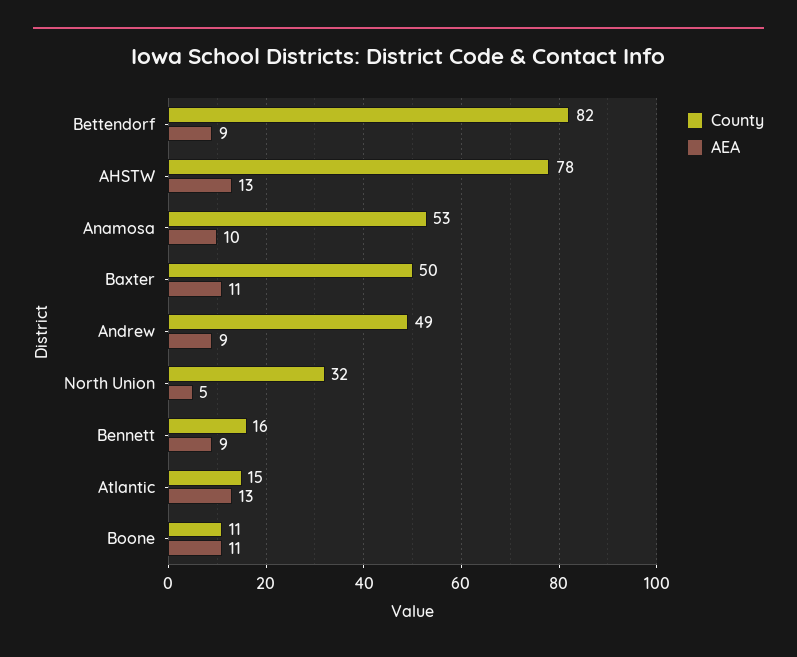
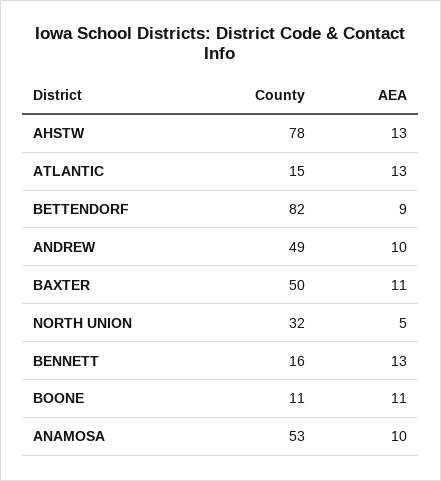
  {
    "County": {
      "Bettendorf": 82,
      "AHSTW": 78,
      "Anamosa": 53,
      "Baxter": 50,
      "Andrew": 49,
      "North Union": 32,
      "Bennett": 16,
      "Atlantic": 15,
      "Boone": 11
    },
    "AEA": {
      "Bettendorf": 9,
      "AHSTW": 13,
      "Anamosa": 10,
      "Baxter": 11,
-     "Andrew": 9,
+     "Andrew": 10,
      "North Union": 5,
-     "Bennett": 9,
+     "Bennett": 13,
      "Atlantic": 13,
      "Boone": 11
    }
  }

